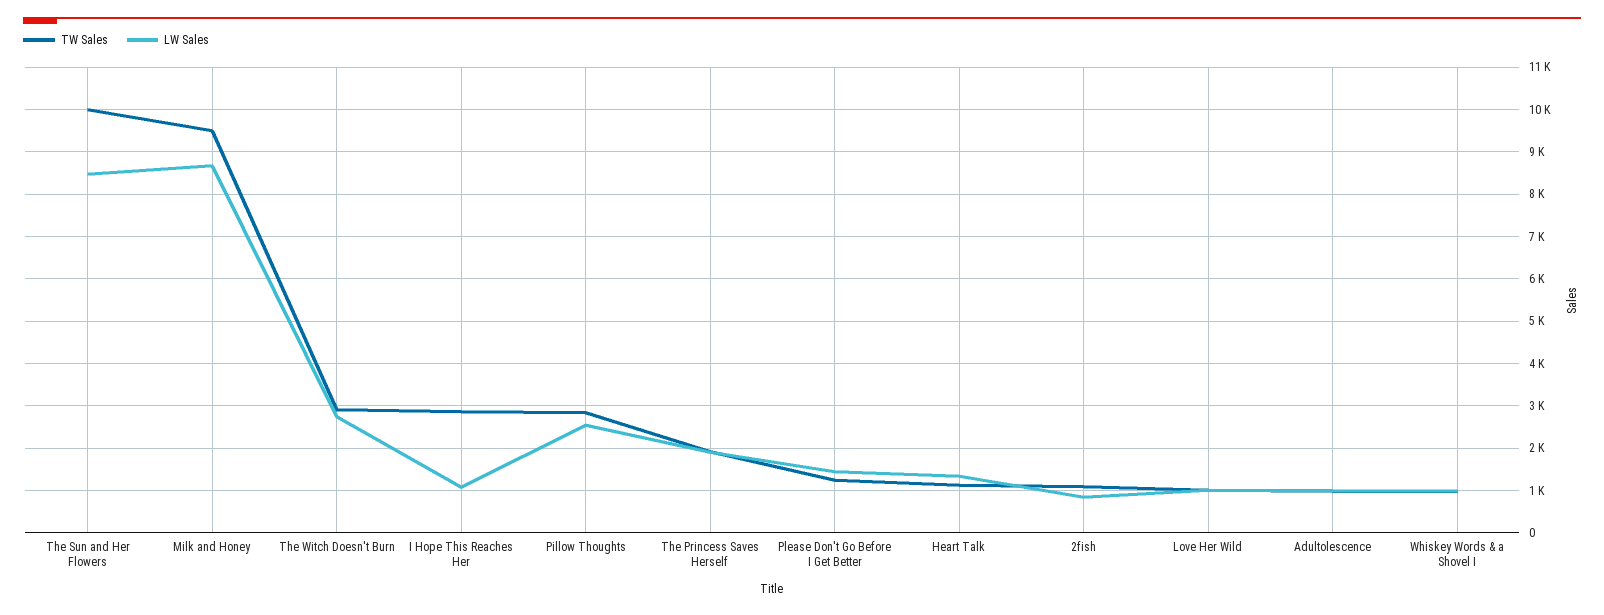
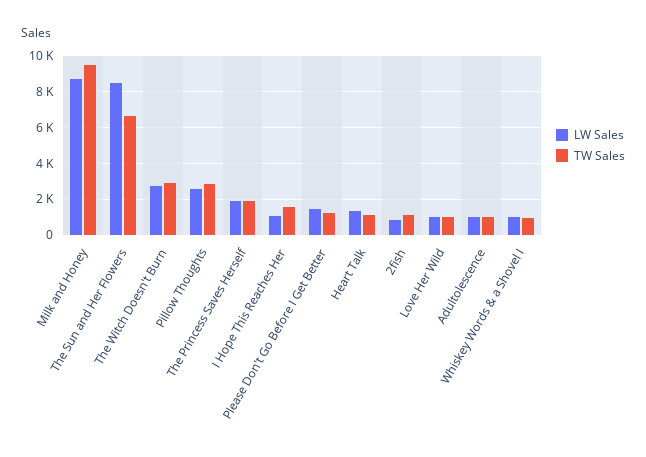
  {
    "TW Sales": {
-     "The Sun and Her Flowers": 10000,
+     "The Sun and Her Flowers": 6500,
      "Milk and Honey": 9400,
      "The Witch Doesn't Burn": 3000,
-     "I Hope This Reaches Her": 2800,
+     "I Hope This Reaches Her": 1500,
      "Pillow Thoughts": 2800,
      "The Princess Saves Herself": 2000,
      "Please Don't Go Before I Get Better": 1200,
      "Heart Talk": 1200,
      "2fish": 1000,
      "Love Her Wild": 1000,
      "Adultolescence": 1000,
      "Whiskey Words & a Shovel I": 1000
    },
    "LW Sales": {
      "The Sun and Her Flowers": 8400,
      "Milk and Honey": 8600,
      "The Witch Doesn't Burn": 2800,
      "I Hope This Reaches Her": 1000,
      "Pillow Thoughts": 2600,
      "The Princess Saves Herself": 1800,
      "Please Don't Go Before I Get Better": 1400,
      "Heart Talk": 1400,
      "2fish": 800,
      "Love Her Wild": 1000,
      "Adultolescence": 1000,
      "Whiskey Words & a Shovel I": 1000
    }
  }

